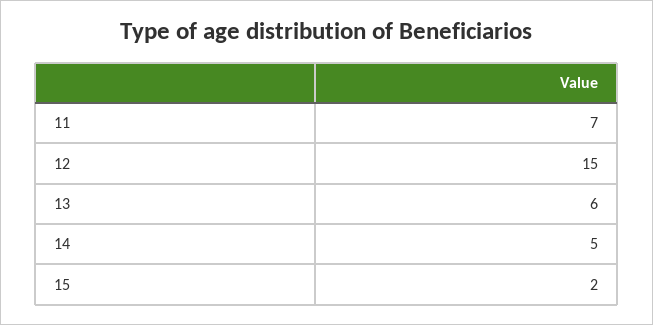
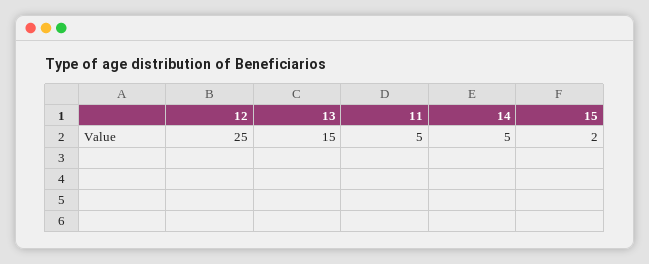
  {
-   "11": 7,
+   "11": 5,
-   "12": 15,
+   "12": 25,
-   "13": 6,
+   "13": 15,
    "14": 5,
    "15": 2
  }

